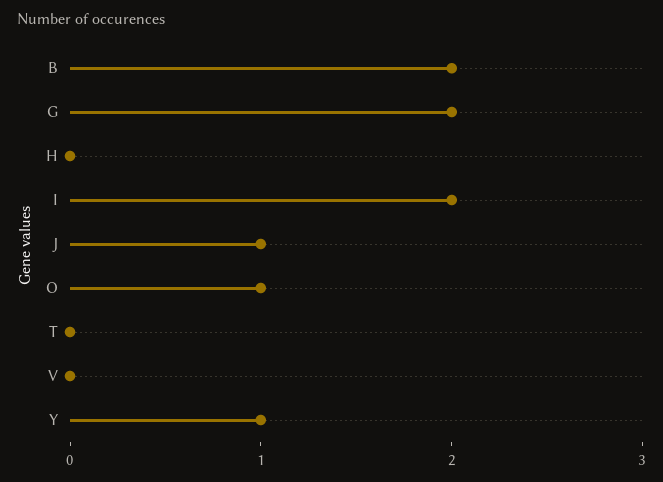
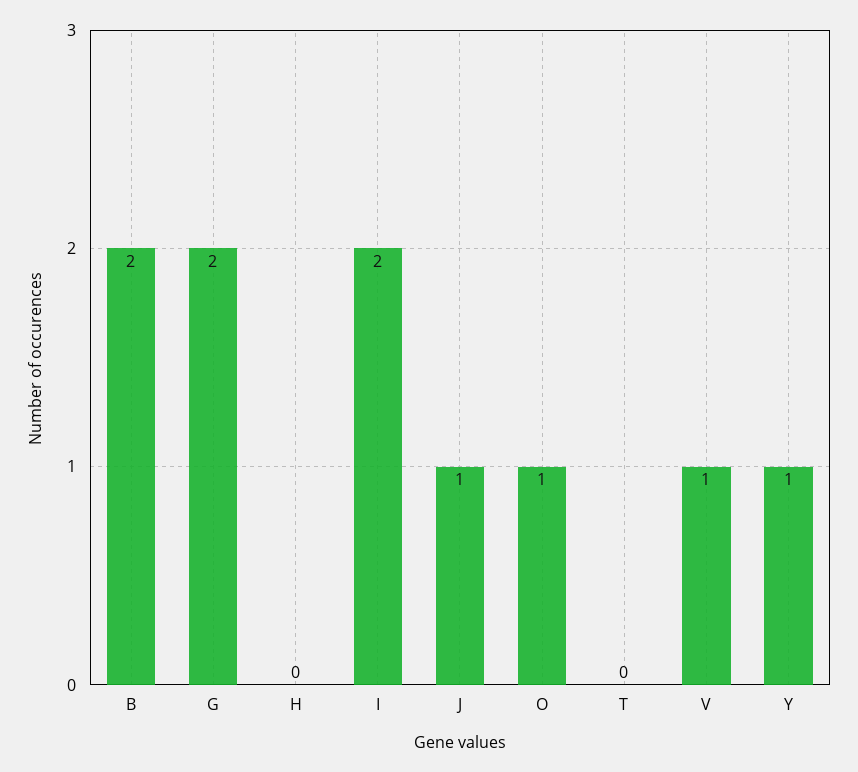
  {
    "B": 2,
    "G": 2,
    "H": 0,
    "I": 2,
    "J": 1,
    "O": 1,
    "T": 0,
-   "V": 0,
+   "V": 1,
    "Y": 1
  }

